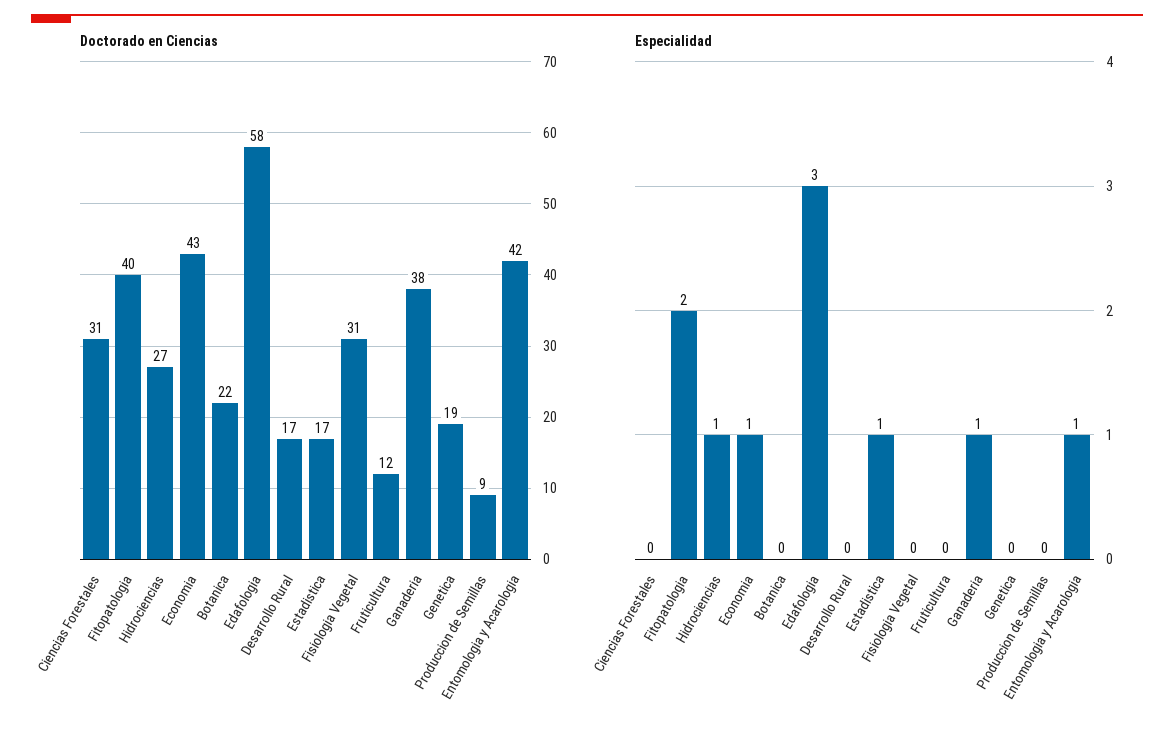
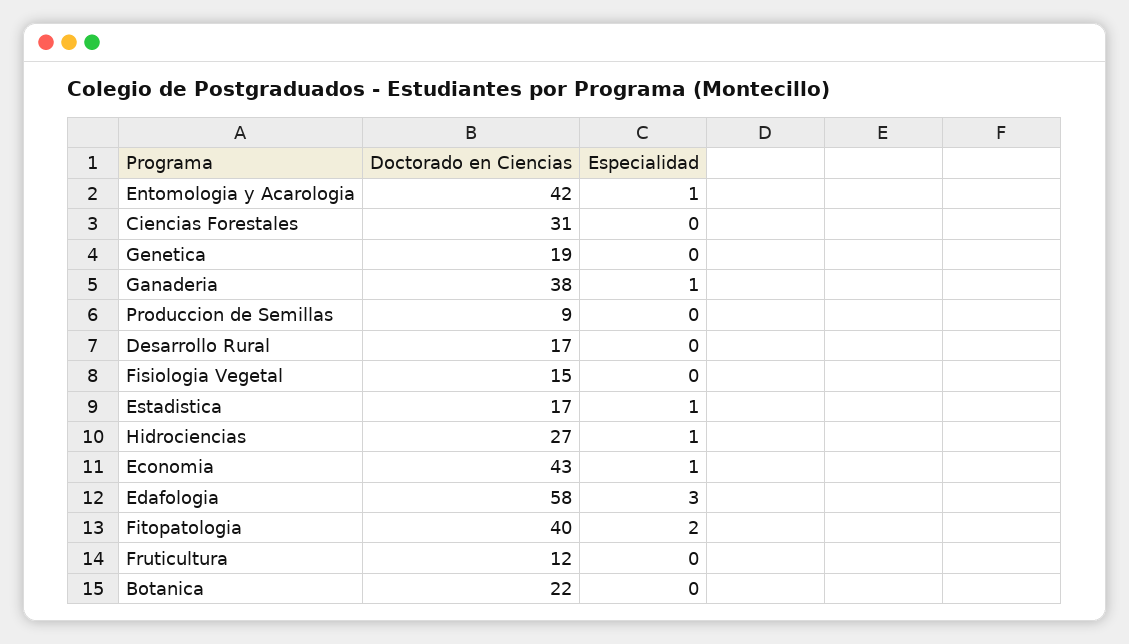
  {
    "Doctorado en Ciencias": {
      "Ciencias Forestales": 31,
      "Fitopatologia": 40,
      "Hidrociencias": 27,
      "Economia": 43,
      "Botanica": 22,
      "Edafologia": 58,
      "Desarrollo Rural": 17,
      "Estadistica": 17,
-     "Fisiologia Vegetal": 31,
+     "Fisiologia Vegetal": 15,
      "Fruticultura": 12,
      "Ganaderia": 38,
      "Genetica": 19,
      "Produccion de Semillas": 9,
      "Entomologia y Acarologia": 42
    },
    "Especialidad": {
      "Ciencias Forestales": 0,
      "Fitopatologia": 2,
      "Hidrociencias": 1,
      "Economia": 1,
      "Botanica": 0,
      "Edafologia": 3,
      "Desarrollo Rural": 0,
      "Estadistica": 1,
      "Fisiologia Vegetal": 0,
      "Fruticultura": 0,
      "Ganaderia": 1,
      "Genetica": 0,
      "Produccion de Semillas": 0,
      "Entomologia y Acarologia": 1
    }
  }

